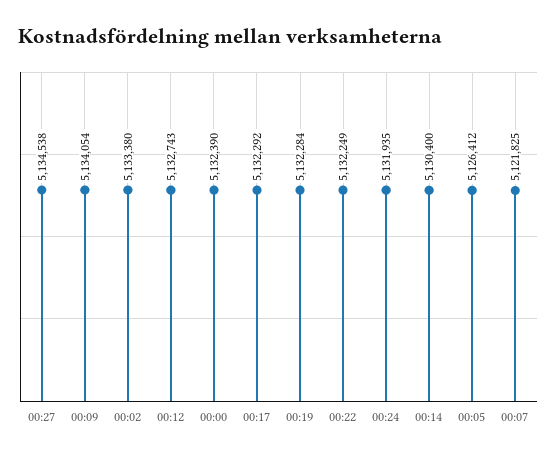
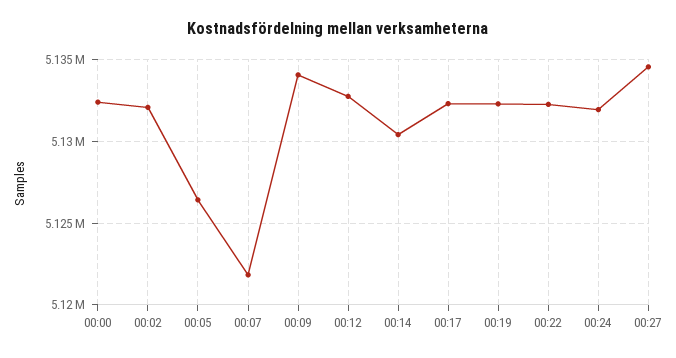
  {
    "00:27": 5134538,
    "00:09": 5134054,
-   "00:02": 5133380,
+   "00:02": 5132000,
    "00:12": 5132743,
    "00:00": 5132390,
    "00:17": 5132292,
    "00:19": 5132284,
    "00:22": 5132249,
    "00:24": 5131935,
    "00:14": 5130400,
    "00:05": 5126412,
    "00:07": 5121825
  }

